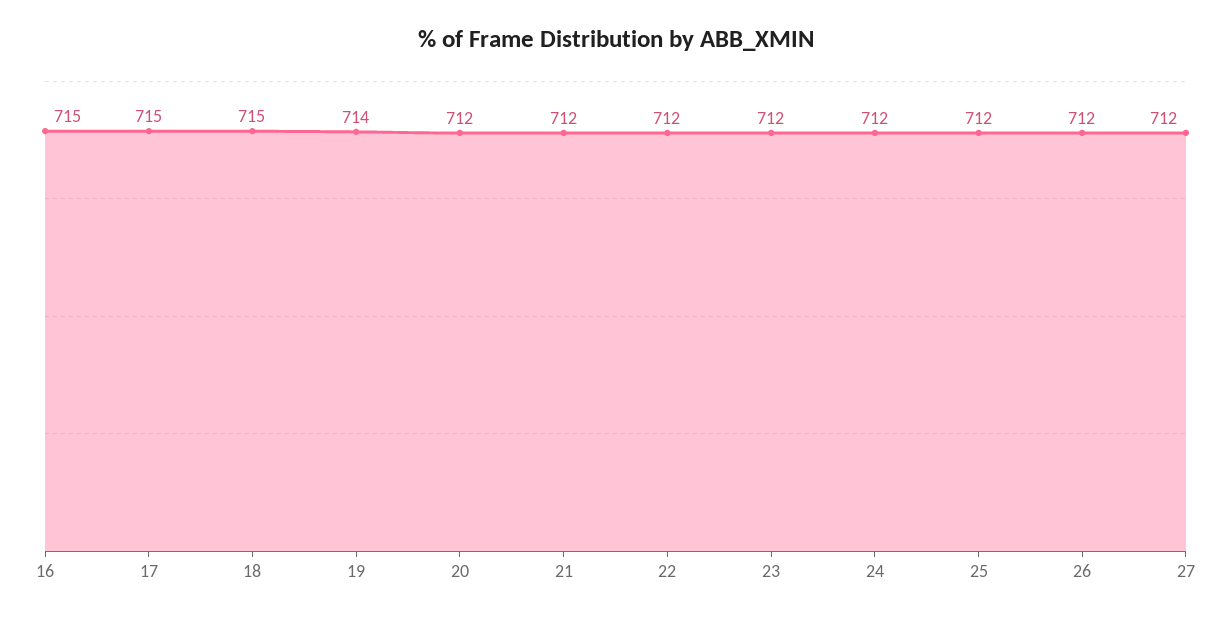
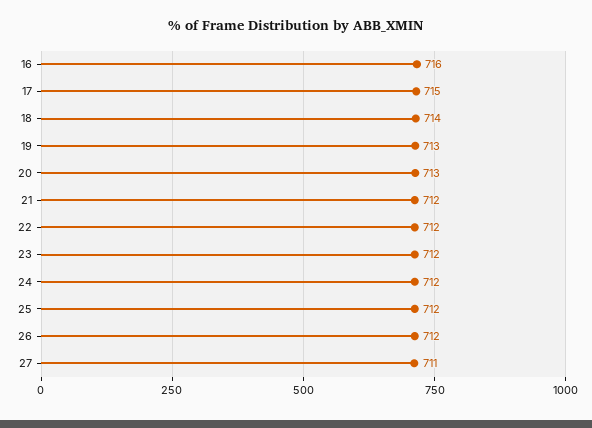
  {
-   "16": 715,
+   "16": 716,
    "17": 715,
-   "18": 715,
+   "18": 714,
-   "19": 714,
+   "19": 713,
-   "20": 712,
+   "20": 713,
    "21": 712,
    "22": 712,
    "23": 712,
    "24": 712,
    "25": 712,
    "26": 712,
-   "27": 712
+   "27": 711
  }

